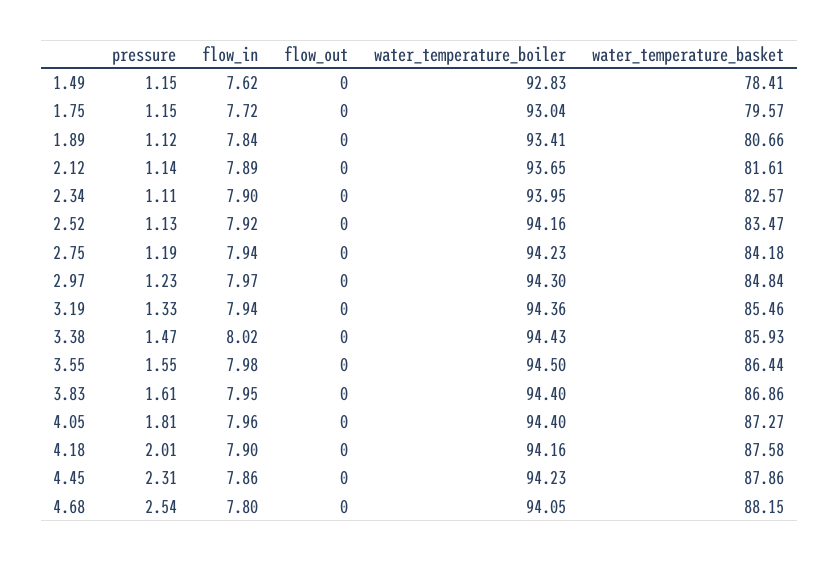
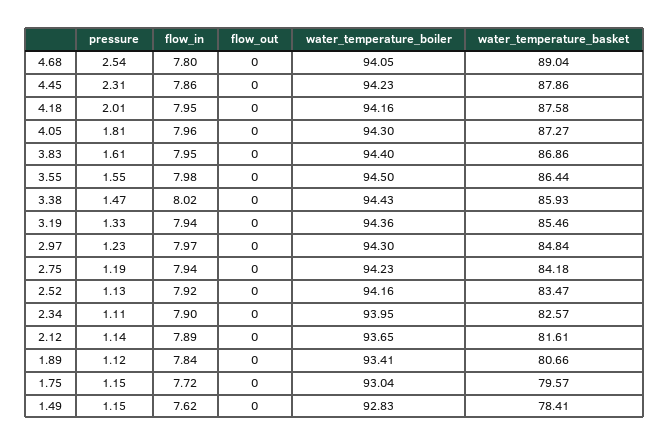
  {
    "pressure": {
      "1.49": 1.15,
      "1.75": 1.15,
      "1.89": 1.12,
      "2.12": 1.14,
      "2.34": 1.11,
      "2.52": 1.13,
      "2.75": 1.19,
      "2.97": 1.23,
      "3.19": 1.33,
      "3.38": 1.47,
      "3.55": 1.55,
      "3.83": 1.61,
      "4.05": 1.81,
      "4.18": 2.01,
      "4.45": 2.31,
      "4.68": 2.54
    },
    "flow_in": {
      "1.49": 7.62,
      "1.75": 7.72,
      "1.89": 7.84,
      "2.12": 7.89,
      "2.34": 7.9,
      "2.52": 7.92,
      "2.75": 7.94,
      "2.97": 7.97,
      "3.19": 7.94,
      "3.38": 8.02,
      "3.55": 7.98,
      "3.83": 7.95,
      "4.05": 7.96,
-     "4.18": 7.9,
+     "4.18": 7.95,
      "4.45": 7.86,
      "4.68": 7.8
    },
    "flow_out": {
      "1.49": 0,
      "1.75": 0,
      "1.89": 0,
      "2.12": 0,
      "2.34": 0,
      "2.52": 0,
      "2.75": 0,
      "2.97": 0,
      "3.19": 0,
      "3.38": 0,
      "3.55": 0,
      "3.83": 0,
      "4.05": 0,
      "4.18": 0,
      "4.45": 0,
      "4.68": 0
    },
    "water_temperature_boiler": {
      "1.49": 92.83,
      "1.75": 93.04,
      "1.89": 93.41,
      "2.12": 93.65,
      "2.34": 93.95,
      "2.52": 94.16,
      "2.75": 94.23,
      "2.97": 94.3,
      "3.19": 94.36,
      "3.38": 94.43,
      "3.55": 94.5,
      "3.83": 94.4,
-     "4.05": 94.4,
+     "4.05": 94.3,
      "4.18": 94.16,
      "4.45": 94.23,
      "4.68": 94.05
    },
    "water_temperature_basket": {
      "1.49": 78.41,
      "1.75": 79.57,
      "1.89": 80.66,
      "2.12": 81.61,
      "2.34": 82.57,
      "2.52": 83.47,
      "2.75": 84.18,
      "2.97": 84.84,
      "3.19": 85.46,
      "3.38": 85.93,
      "3.55": 86.44,
      "3.83": 86.86,
      "4.05": 87.27,
      "4.18": 87.58,
      "4.45": 87.86,
-     "4.68": 88.15
+     "4.68": 89.04
    }
  }

